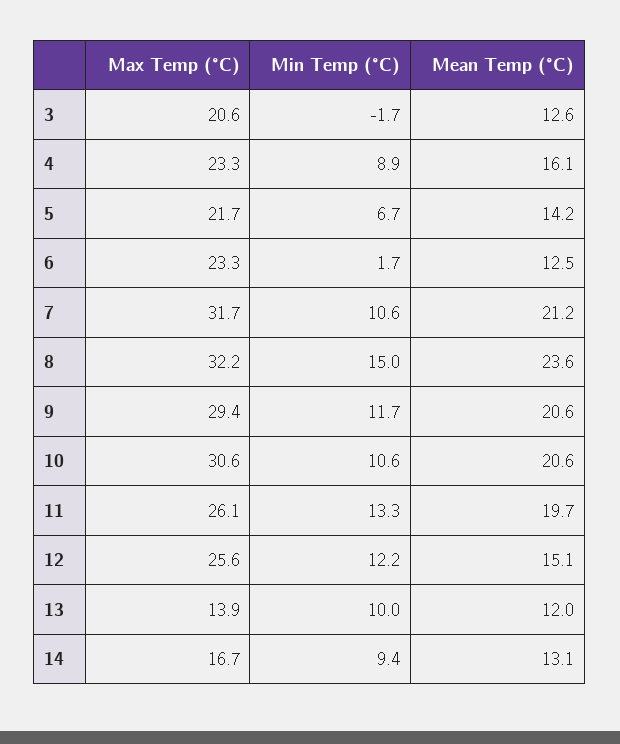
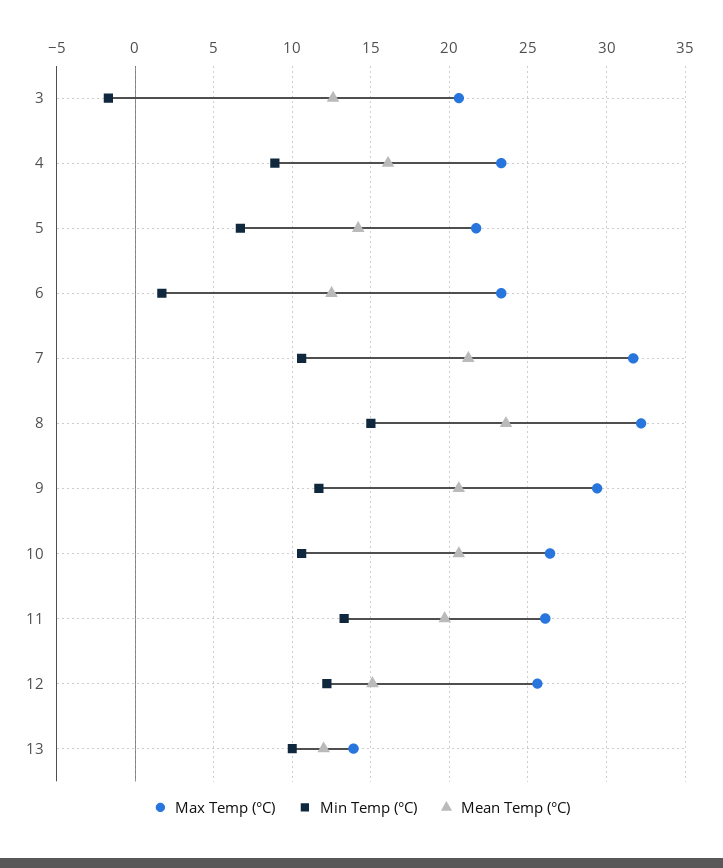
  {
    "Max Temp (°C)": {
      "3": 20.6,
      "4": 23.3,
      "5": 21.7,
      "6": 23.3,
      "7": 31.7,
      "8": 32.2,
      "9": 29.4,
-     "10": 30.6,
+     "10": 26.5,
      "11": 26.1,
      "12": 25.6,
-     "13": 13.9,
+     "13": 13.9
-     "14": 16.7
    },
    "Min Temp (°C)": {
      "3": -1.7,
      "4": 8.9,
      "5": 6.7,
      "6": 1.7,
      "7": 10.6,
      "8": 15,
      "9": 11.7,
      "10": 10.6,
      "11": 13.3,
      "12": 12.2,
-     "13": 10,
+     "13": 10
-     "14": 9.4
    },
    "Mean Temp (°C)": {
      "3": 12.6,
      "4": 16.1,
      "5": 14.2,
      "6": 12.5,
      "7": 21.2,
      "8": 23.6,
      "9": 20.6,
      "10": 20.6,
      "11": 19.7,
      "12": 15.1,
-     "13": 12,
+     "13": 12
-     "14": 13.1
    }
  }

